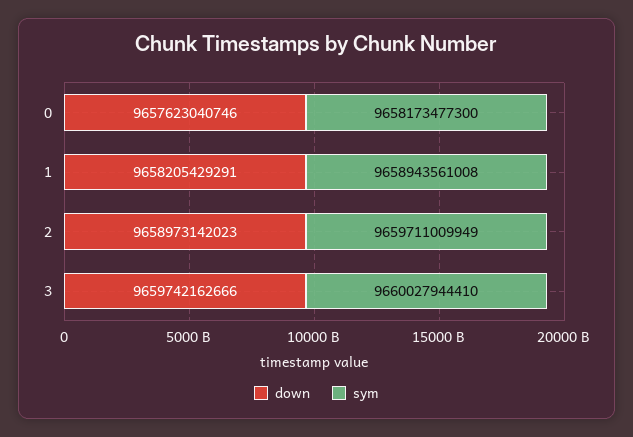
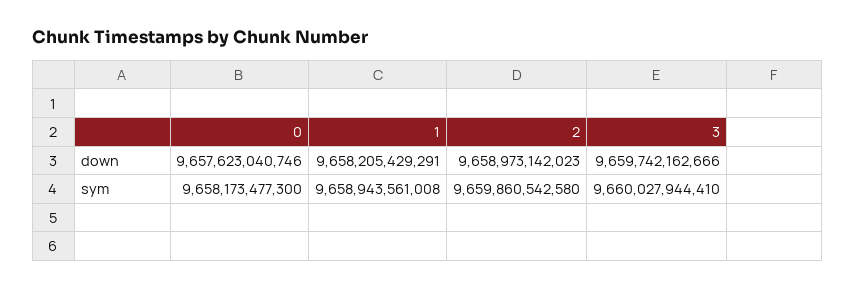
  {
    "down": {
      "0": 9657623040746,
      "1": 9658205429291,
      "2": 9658973142023,
      "3": 9659742162666
    },
    "sym": {
      "0": 9658173477300,
      "1": 9658943561008,
-     "2": 9659711009949,
+     "2": 9659860542580,
      "3": 9660027944410
    }
  }

